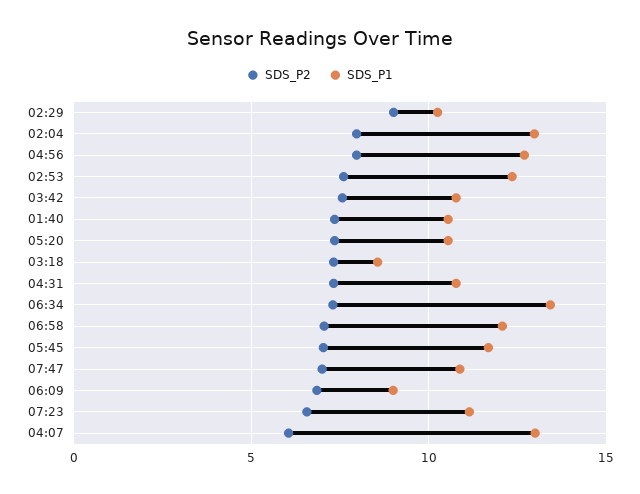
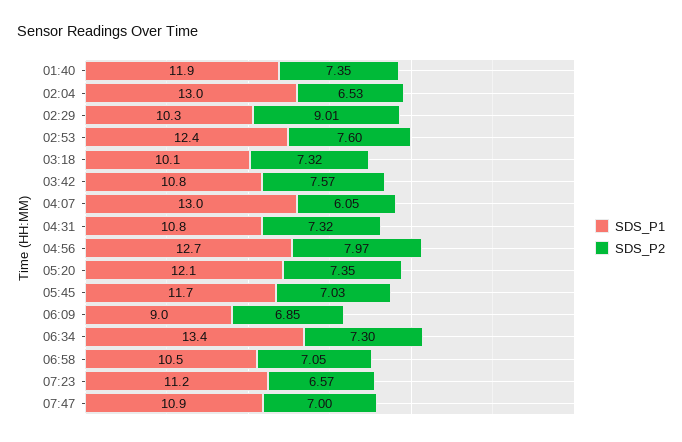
  {
    "SDS_P2": {
      "02:29": 9.01,
-     "02:04": 8,
+     "02:04": 6.53,
      "04:56": 7.97,
      "02:53": 7.6,
      "03:42": 7.57,
      "01:40": 7.35,
      "05:20": 7.35,
      "03:18": 7.32,
      "04:31": 7.32,
      "06:34": 7.3,
      "06:58": 7.05,
      "05:45": 7.03,
      "07:47": 7,
      "06:09": 6.85,
      "07:23": 6.57,
      "04:07": 6.05
    },
    "SDS_P1": {
      "02:29": 10.3,
      "02:04": 13,
      "04:56": 12.7,
      "02:53": 12.4,
      "03:42": 10.8,
-     "01:40": 10.5,
+     "01:40": 11.9,
-     "05:20": 10.5,
+     "05:20": 12.1,
-     "03:18": 8.5,
+     "03:18": 10.1,
      "04:31": 10.8,
      "06:34": 13.4,
-     "06:58": 12,
+     "06:58": 10.5,
      "05:45": 11.7,
      "07:47": 10.9,
      "06:09": 9,
      "07:23": 11.2,
      "04:07": 13
    }
  }

